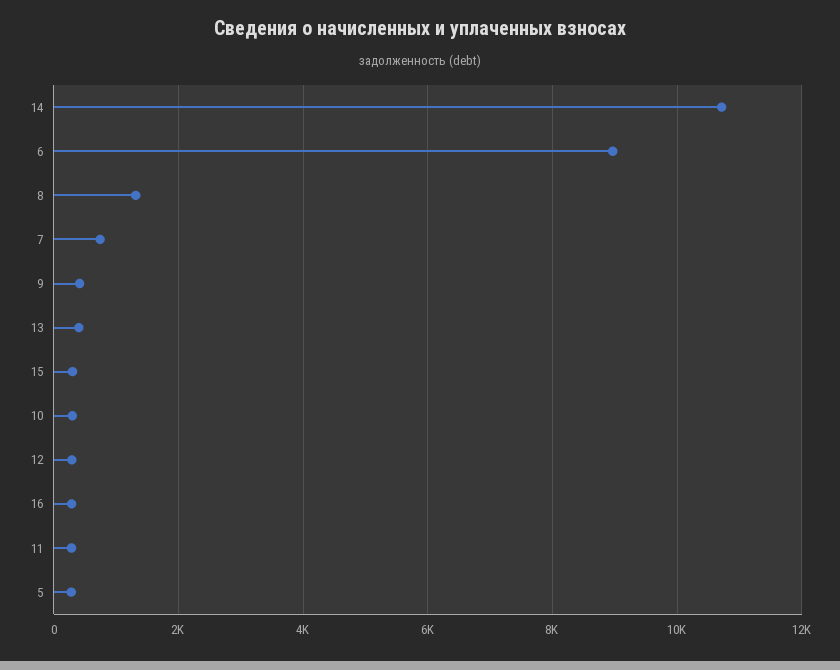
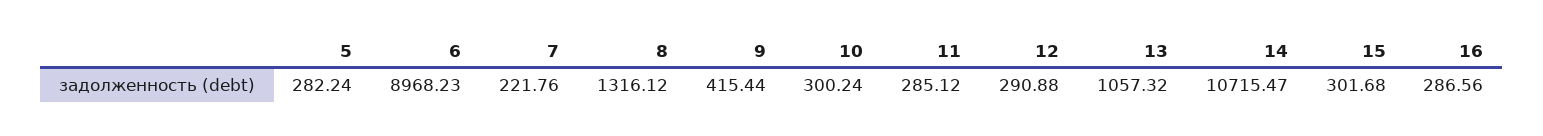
  {
    "14": 10715.47,
    "6": 8968.23,
    "8": 1316.12,
-   "7": 800,
+   "7": 221.76,
    "9": 415.44,
-   "13": 400,
+   "13": 1057.32,
    "15": 301.68,
    "10": 300.24,
    "12": 290.88,
    "16": 286.56,
    "11": 285.12,
    "5": 282.24
  }

